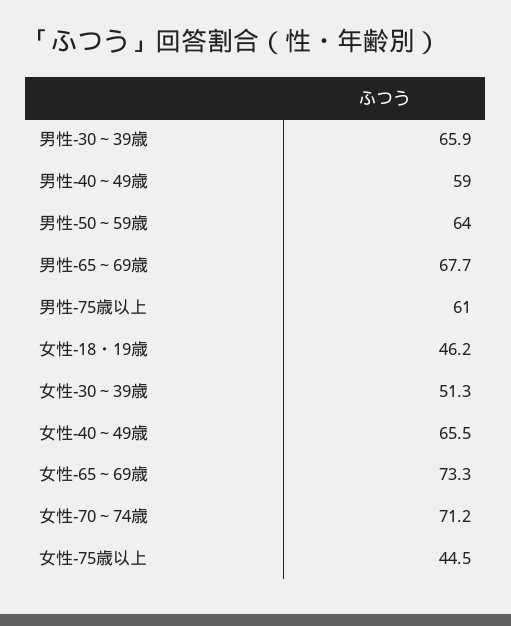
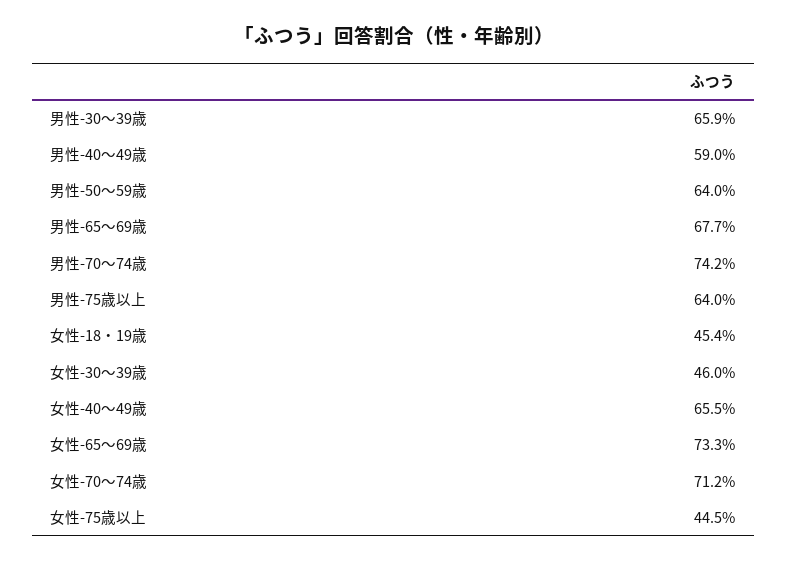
  {
    "男性-30～39歳": 65.9,
    "男性-40～49歳": 59,
    "男性-50～59歳": 64,
    "男性-65～69歳": 67.7,
-   "男性-75歳以上": 61,
+   "男性-75歳以上": 64,
-   "女性-18・19歳": 46.2,
+   "女性-18・19歳": 45.4,
-   "女性-30～39歳": 51.3,
+   "女性-30～39歳": 46,
    "女性-40～49歳": 65.5,
    "女性-65～69歳": 73.3,
    "女性-70～74歳": 71.2,
-   "女性-75歳以上": 44.5
+   "女性-75歳以上": 44.5,
+   "男性-70～74歳": 74.2
  }

